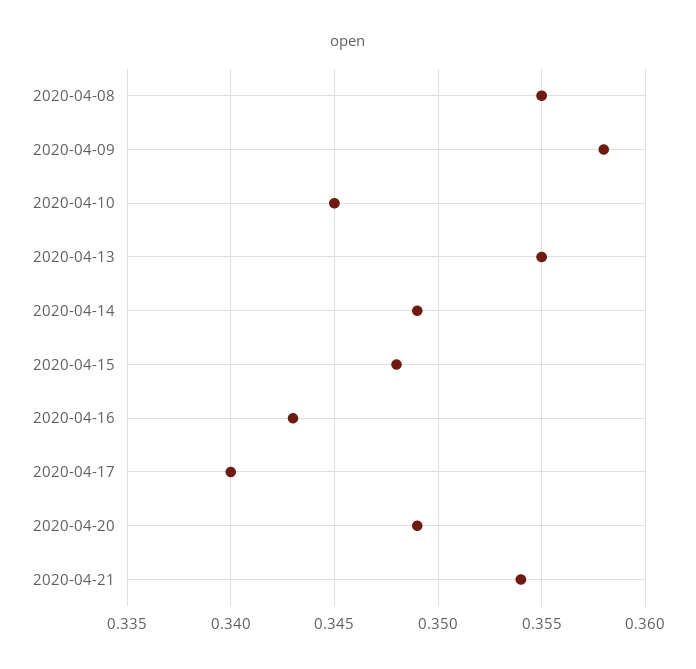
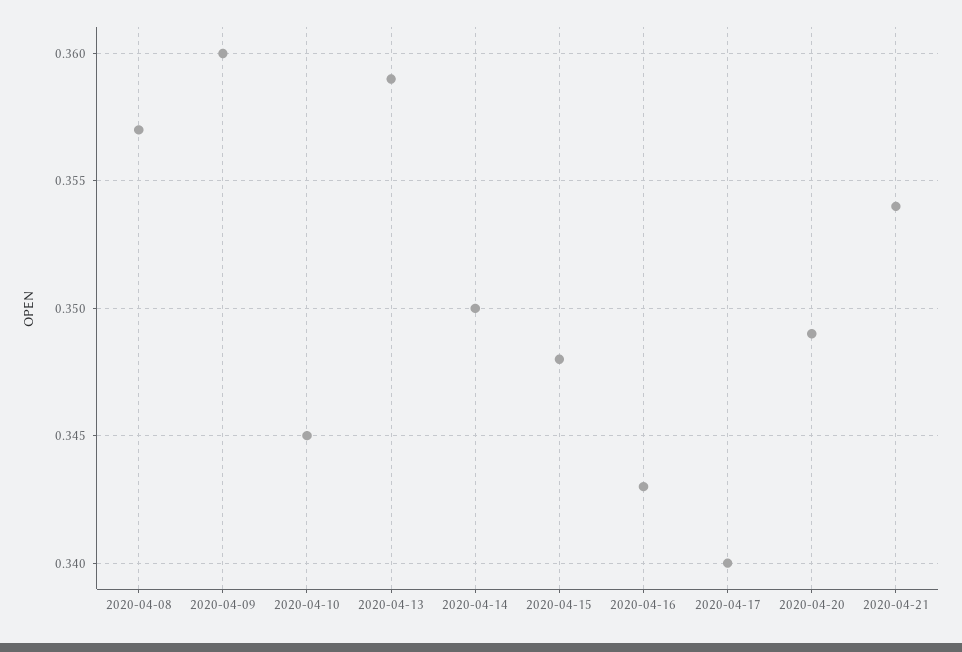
  {
-   "2020-04-08": 0.355,
+   "2020-04-08": 0.357,
-   "2020-04-09": 0.358,
+   "2020-04-09": 0.36,
    "2020-04-10": 0.345,
-   "2020-04-13": 0.355,
+   "2020-04-13": 0.359,
-   "2020-04-14": 0.349,
+   "2020-04-14": 0.35,
    "2020-04-15": 0.348,
    "2020-04-16": 0.343,
    "2020-04-17": 0.34,
    "2020-04-20": 0.349,
    "2020-04-21": 0.354
  }

